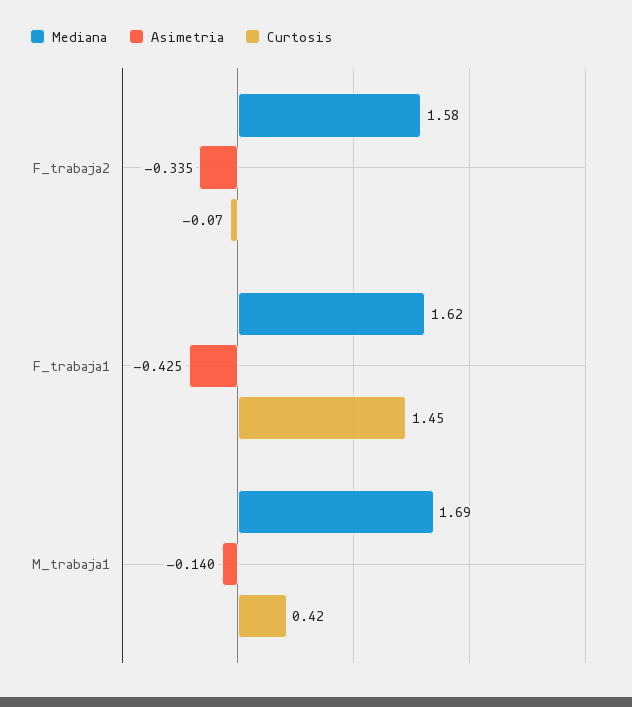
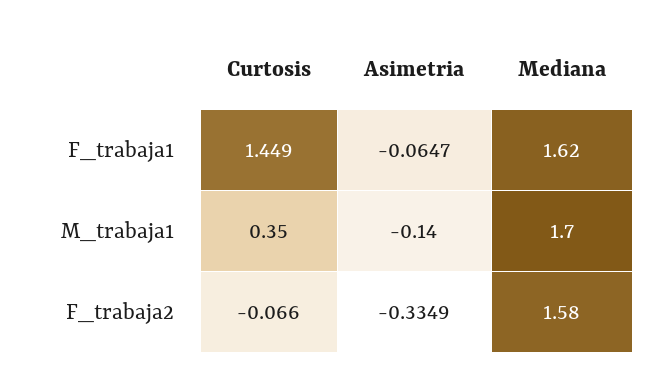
  {
    "Mediana": {
      "F_trabaja2": 1.58,
      "F_trabaja1": 1.62,
-     "M_trabaja1": 1.69
+     "M_trabaja1": 1.7
    },
    "Asimetria": {
      "F_trabaja2": -0.3349,
-     "F_trabaja1": -0.425,
+     "F_trabaja1": -0.0647,
      "M_trabaja1": -0.14
    },
    "Curtosis": {
      "F_trabaja2": -0.066,
      "F_trabaja1": 1.449,
-     "M_trabaja1": 0.42
+     "M_trabaja1": 0.35
    }
  }

